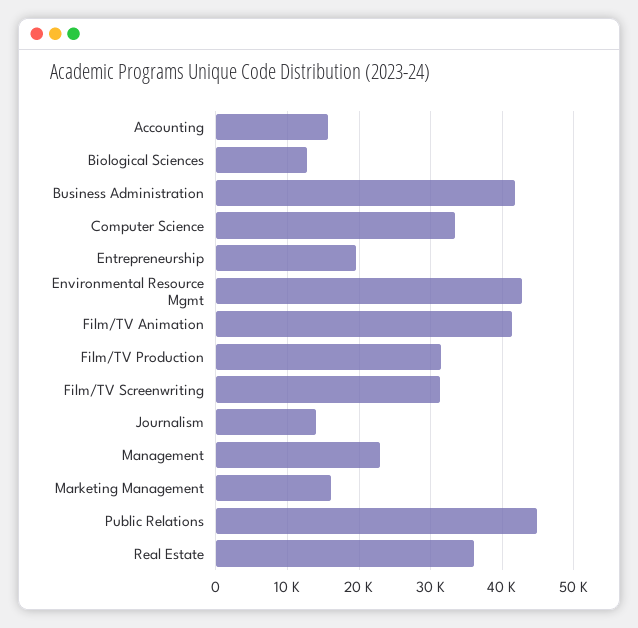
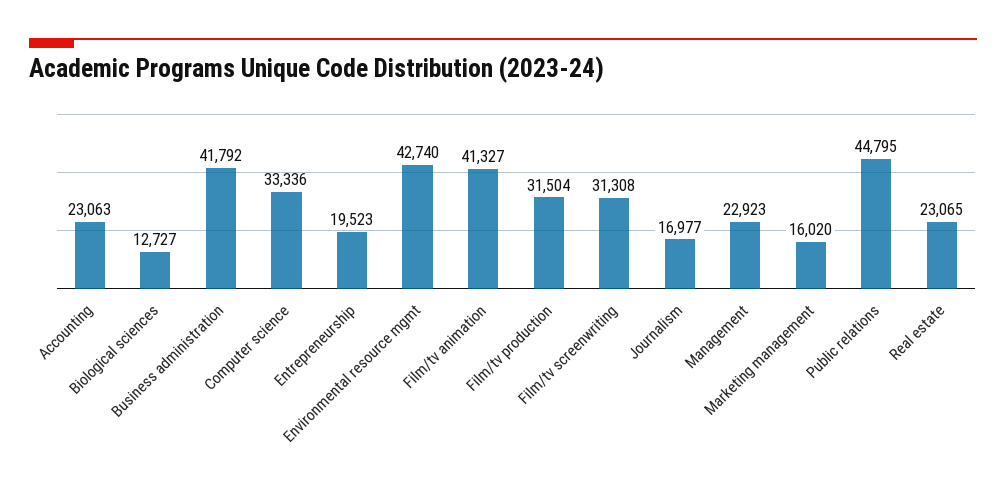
  {
-   "Accounting": 16000,
+   "Accounting": 23063,
    "Biological Sciences": 12727,
    "Business Administration": 41792,
    "Computer Science": 33336,
    "Entrepreneurship": 19523,
    "Environmental Resource Mgmt": 42740,
    "Film/TV Animation": 41327,
    "Film/TV Production": 31504,
    "Film/TV Screenwriting": 31308,
-   "Journalism": 14000,
+   "Journalism": 16977,
    "Management": 22923,
    "Marketing Management": 16020,
    "Public Relations": 44795,
-   "Real Estate": 36000
+   "Real Estate": 23065
  }

